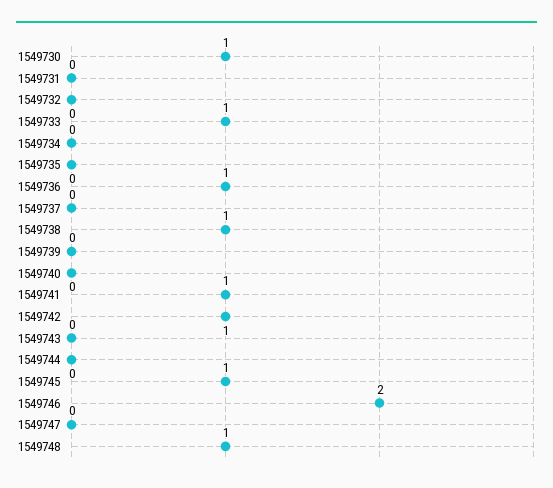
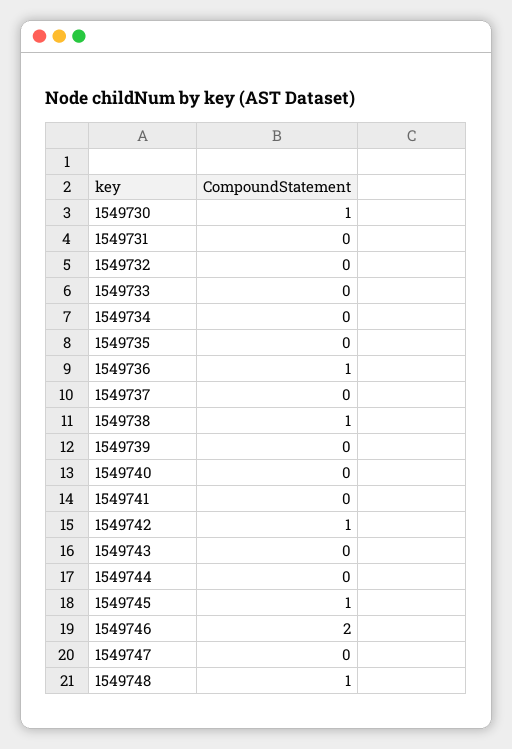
  {
    "1549730": 1,
    "1549731": 0,
    "1549732": 0,
-   "1549733": 1,
+   "1549733": 0,
    "1549734": 0,
    "1549735": 0,
    "1549736": 1,
    "1549737": 0,
    "1549738": 1,
    "1549739": 0,
    "1549740": 0,
-   "1549741": 1,
+   "1549741": 0,
    "1549742": 1,
    "1549743": 0,
    "1549744": 0,
    "1549745": 1,
    "1549746": 2,
    "1549747": 0,
    "1549748": 1
  }

